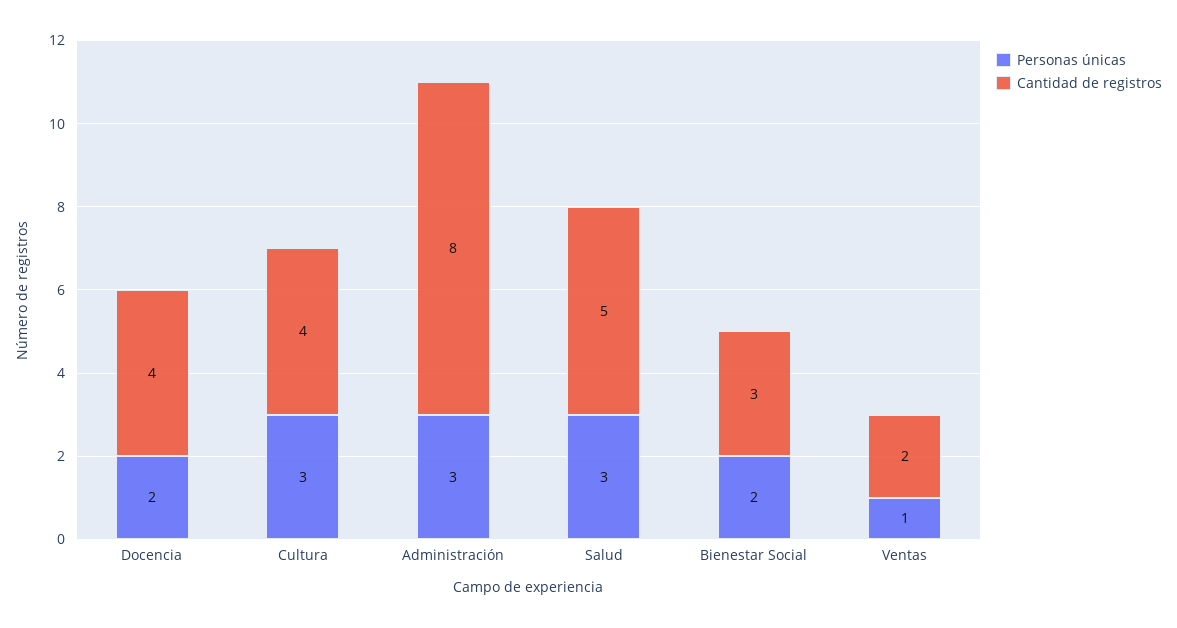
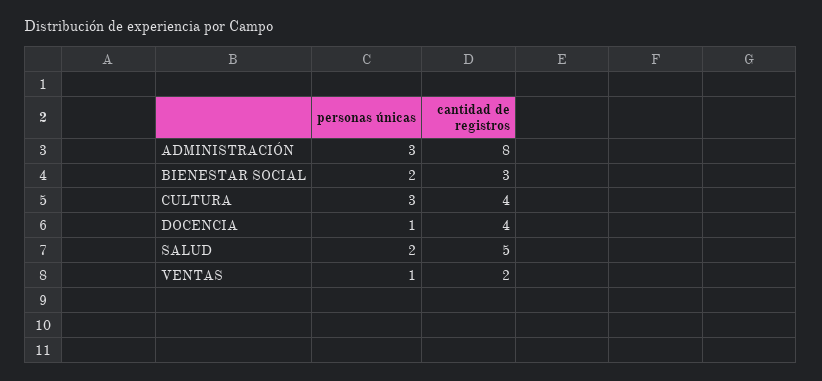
  {
    "Personas únicas": {
-     "Docencia": 2,
+     "Docencia": 1,
      "Cultura": 3,
      "Administración": 3,
-     "Salud": 3,
+     "Salud": 2,
      "Bienestar Social": 2,
      "Ventas": 1
    },
    "Cantidad de registros": {
      "Docencia": 4,
      "Cultura": 4,
      "Administración": 8,
      "Salud": 5,
      "Bienestar Social": 3,
      "Ventas": 2
    }
  }

